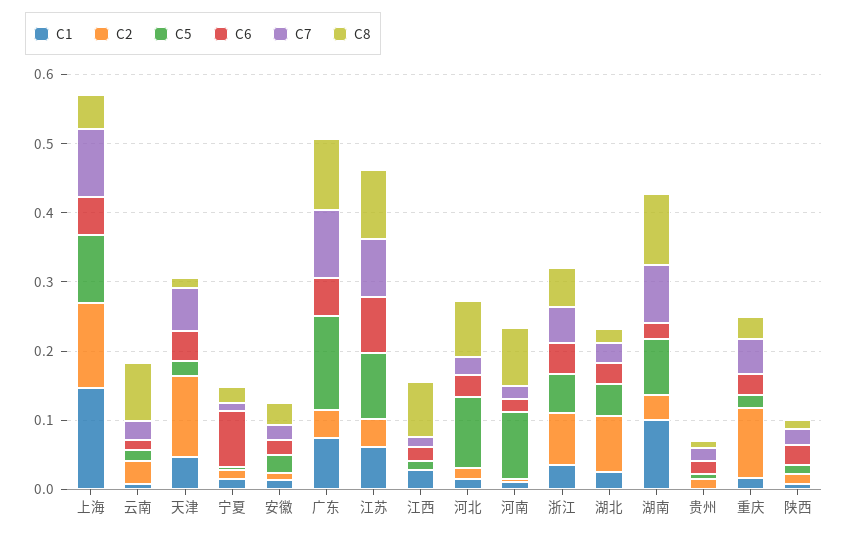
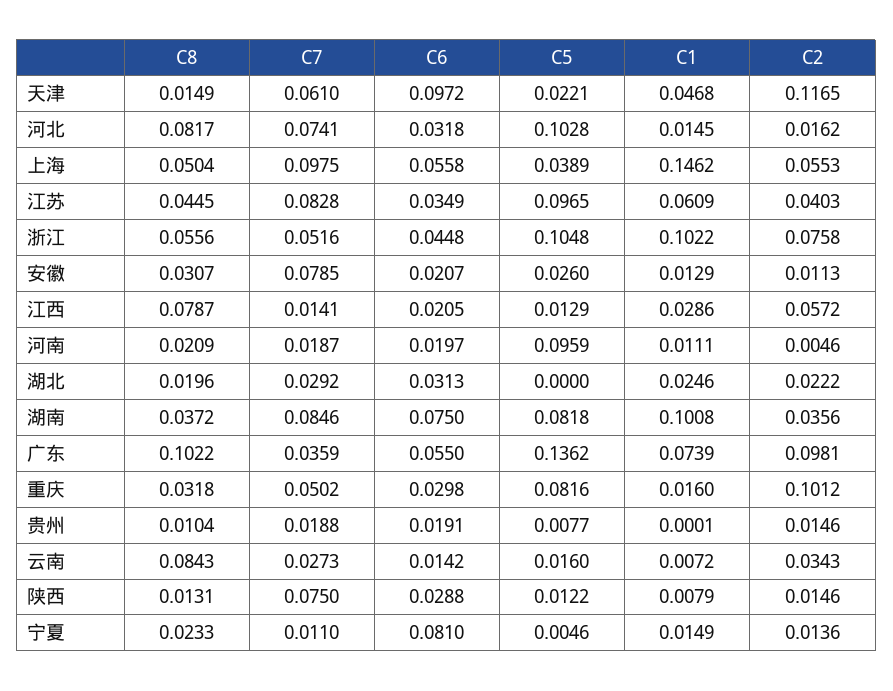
  {
    "C1": {
      "上海": 0.1462,
      "云南": 0.0072,
      "天津": 0.0468,
      "宁夏": 0.0149,
      "安徽": 0.0129,
      "广东": 0.0739,
      "江苏": 0.0609,
      "江西": 0.0286,
      "河北": 0.0145,
      "河南": 0.0111,
-     "浙江": 0.04,
+     "浙江": 0.1022,
      "湖北": 0.0246,
      "湖南": 0.1008,
      "贵州": 0.0001,
      "重庆": 0.016,
      "陕西": 0.0079
    },
    "C2": {
-     "上海": 0.12,
+     "上海": 0.0553,
      "云南": 0.0343,
      "天津": 0.1165,
      "宁夏": 0.0136,
      "安徽": 0.0113,
-     "广东": 0.04,
+     "广东": 0.0981,
      "江苏": 0.0403,
-     "江西": 0,
+     "江西": 0.0572,
      "河北": 0.0162,
      "河南": 0.0046,
      "浙江": 0.0758,
-     "湖北": 0.08,
+     "湖北": 0.0222,
      "湖南": 0.0356,
      "贵州": 0.0146,
      "重庆": 0.1012,
      "陕西": 0.0146
    },
    "C5": {
-     "上海": 0.1,
+     "上海": 0.0389,
      "云南": 0.016,
      "天津": 0.0221,
      "宁夏": 0.0046,
      "安徽": 0.026,
      "广东": 0.1362,
      "江苏": 0.0965,
      "江西": 0.0129,
      "河北": 0.1028,
      "河南": 0.0959,
-     "浙江": 0.06,
+     "浙江": 0.1048,
-     "湖北": 0.04,
+     "湖北": 0,
      "湖南": 0.0818,
      "贵州": 0.0077,
-     "重庆": 0.02,
+     "重庆": 0.0816,
      "陕西": 0.0122
    },
    "C6": {
      "上海": 0.0558,
      "云南": 0.0142,
-     "天津": 0.04,
+     "天津": 0.0972,
      "宁夏": 0.081,
      "安徽": 0.0207,
      "广东": 0.055,
-     "江苏": 0.08,
+     "江苏": 0.0349,
      "江西": 0.0205,
      "河北": 0.0318,
      "河南": 0.0197,
      "浙江": 0.0448,
      "湖北": 0.0313,
-     "湖南": 0.02,
+     "湖南": 0.075,
      "贵州": 0.0191,
      "重庆": 0.0298,
      "陕西": 0.0288
    },
    "C7": {
      "上海": 0.0975,
      "云南": 0.0273,
      "天津": 0.061,
      "宁夏": 0.011,
-     "安徽": 0.02,
+     "安徽": 0.0785,
-     "广东": 0.1,
+     "广东": 0.0359,
      "江苏": 0.0828,
      "江西": 0.0141,
-     "河北": 0.02,
+     "河北": 0.0741,
      "河南": 0.0187,
      "浙江": 0.0516,
      "湖北": 0.0292,
      "湖南": 0.0846,
      "贵州": 0.0188,
      "重庆": 0.0502,
-     "陕西": 0.02
+     "陕西": 0.075
    },
    "C8": {
      "上海": 0.0504,
      "云南": 0.0843,
      "天津": 0.0149,
      "宁夏": 0.0233,
      "安徽": 0.0307,
      "广东": 0.1022,
-     "江苏": 0.1,
+     "江苏": 0.0445,
      "江西": 0.0787,
      "河北": 0.0817,
-     "河南": 0.08,
+     "河南": 0.0209,
      "浙江": 0.0556,
      "湖北": 0.0196,
-     "湖南": 0.1,
+     "湖南": 0.0372,
      "贵州": 0.0104,
      "重庆": 0.0318,
      "陕西": 0.0131
    }
  }

